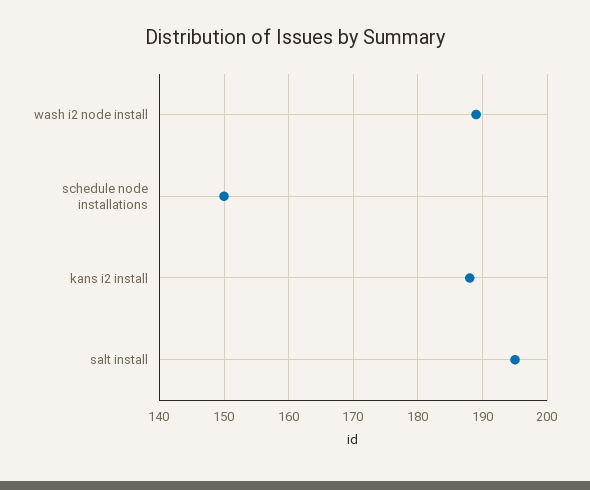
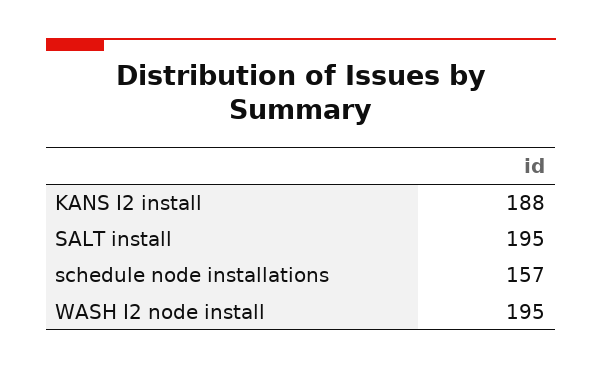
  {
-   "wash i2 node install": 189,
+   "wash i2 node install": 195,
-   "schedule node installations": 150,
+   "schedule node installations": 157,
    "kans i2 install": 188,
    "salt install": 195
  }

